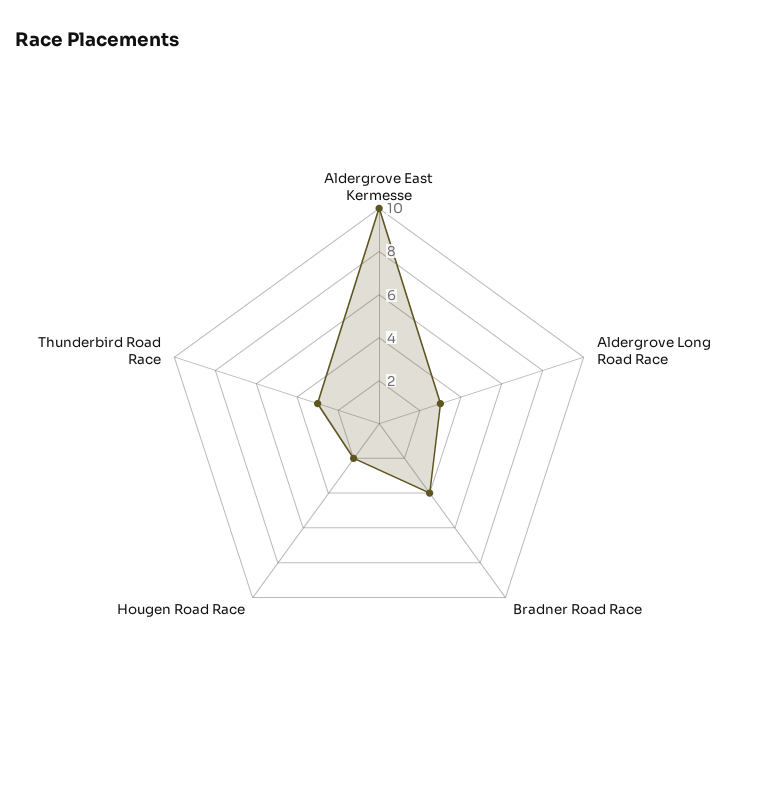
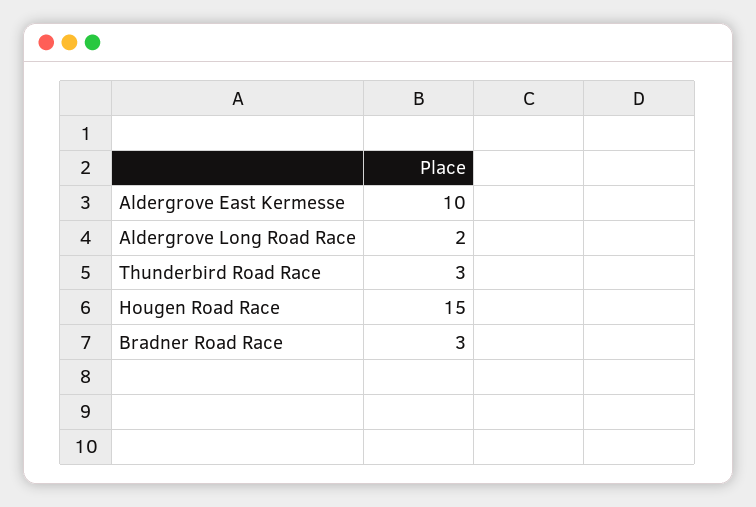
  {
    "Aldergrove East Kermesse": 10,
-   "Aldergrove Long Road Race": 3,
+   "Aldergrove Long Road Race": 2,
-   "Bradner Road Race": 4,
+   "Bradner Road Race": 3,
-   "Hougen Road Race": 2,
+   "Hougen Road Race": 15,
    "Thunderbird Road Race": 3
  }

